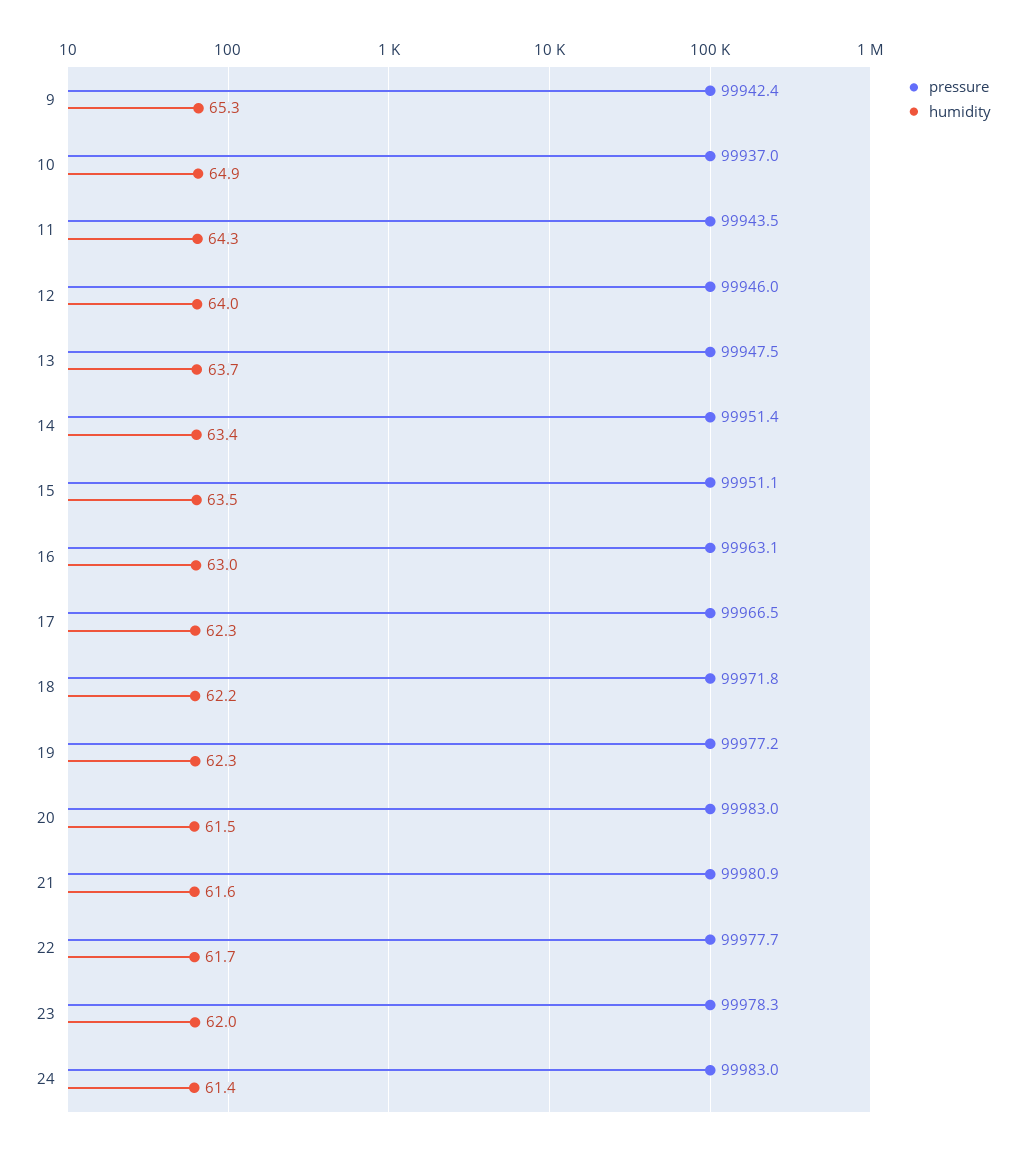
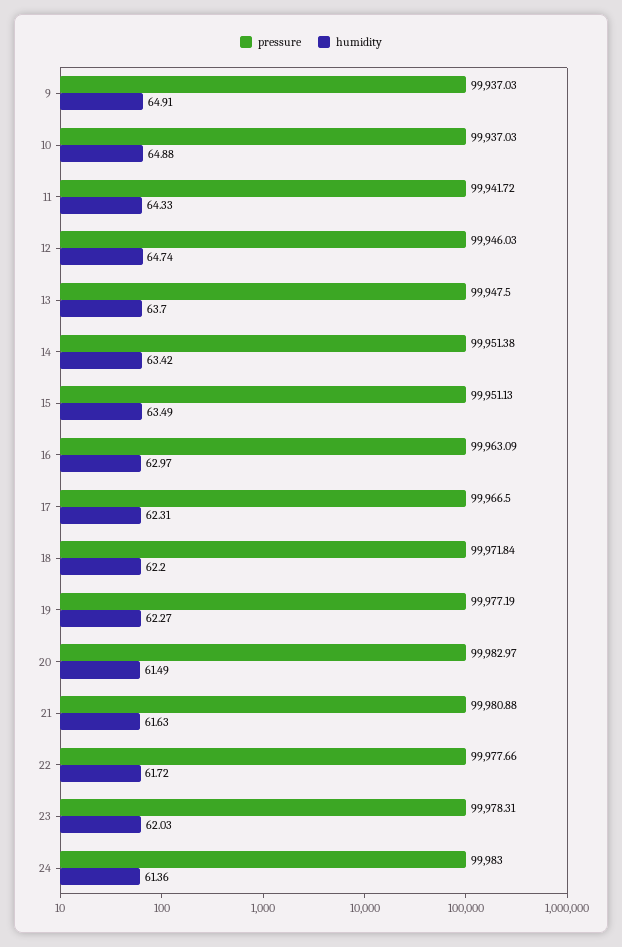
  {
    "pressure": {
-     "9": 99942.4,
+     "9": 99937.03,
      "10": 99937.03,
-     "11": 99943.5,
+     "11": 99941.72,
      "12": 99946.03,
      "13": 99947.5,
      "14": 99951.38,
      "15": 99951.13,
      "16": 99963.09,
      "17": 99966.5,
      "18": 99971.84,
      "19": 99977.19,
      "20": 99982.97,
      "21": 99980.88,
      "22": 99977.66,
      "23": 99978.31,
      "24": 99983
    },
    "humidity": {
-     "9": 65.3,
+     "9": 64.91,
      "10": 64.88,
      "11": 64.33,
-     "12": 64,
+     "12": 64.74,
      "13": 63.7,
      "14": 63.42,
      "15": 63.49,
      "16": 62.97,
      "17": 62.31,
      "18": 62.2,
      "19": 62.27,
      "20": 61.49,
      "21": 61.63,
      "22": 61.72,
      "23": 62.03,
      "24": 61.36
    }
  }

